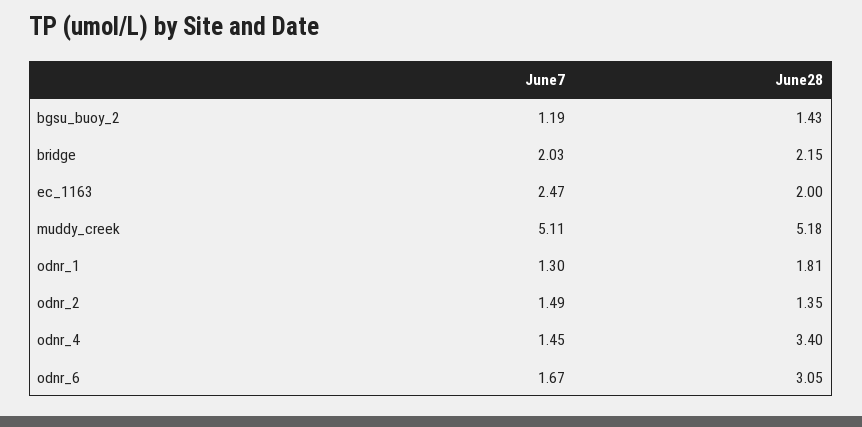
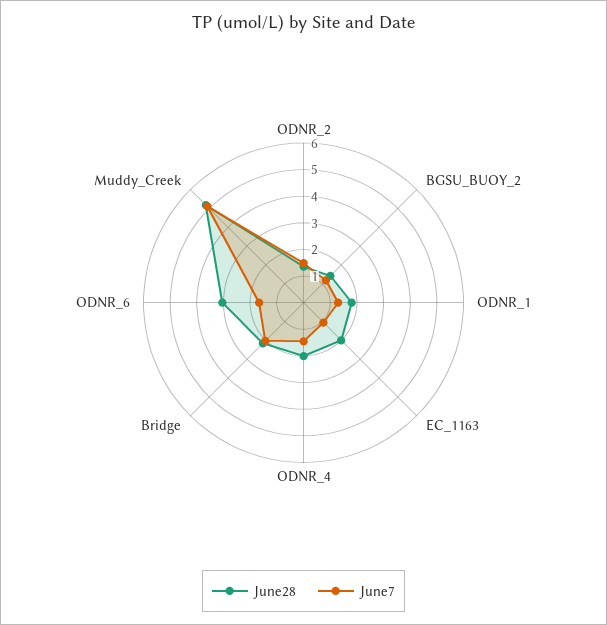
  {
    "June7": {
      "bgsu_buoy_2": 1.19,
      "bridge": 2.03,
-     "ec_1163": 2.47,
+     "ec_1163": 1,
      "muddy_creek": 5.11,
      "odnr_1": 1.3,
      "odnr_2": 1.49,
      "odnr_4": 1.45,
      "odnr_6": 1.67
    },
    "June28": {
      "bgsu_buoy_2": 1.43,
      "bridge": 2.15,
      "ec_1163": 2,
      "muddy_creek": 5.18,
      "odnr_1": 1.81,
      "odnr_2": 1.35,
-     "odnr_4": 3.4,
+     "odnr_4": 2,
      "odnr_6": 3.05
    }
  }

